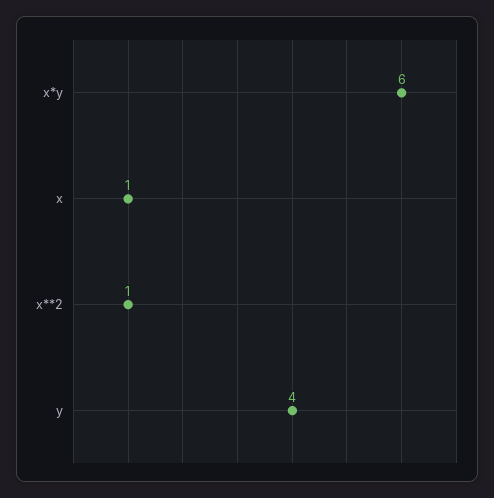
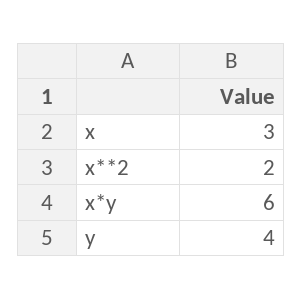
  {
    "x*y": 6,
-   "x": 1,
+   "x": 3,
-   "x**2": 1,
+   "x**2": 2,
    "y": 4
  }

